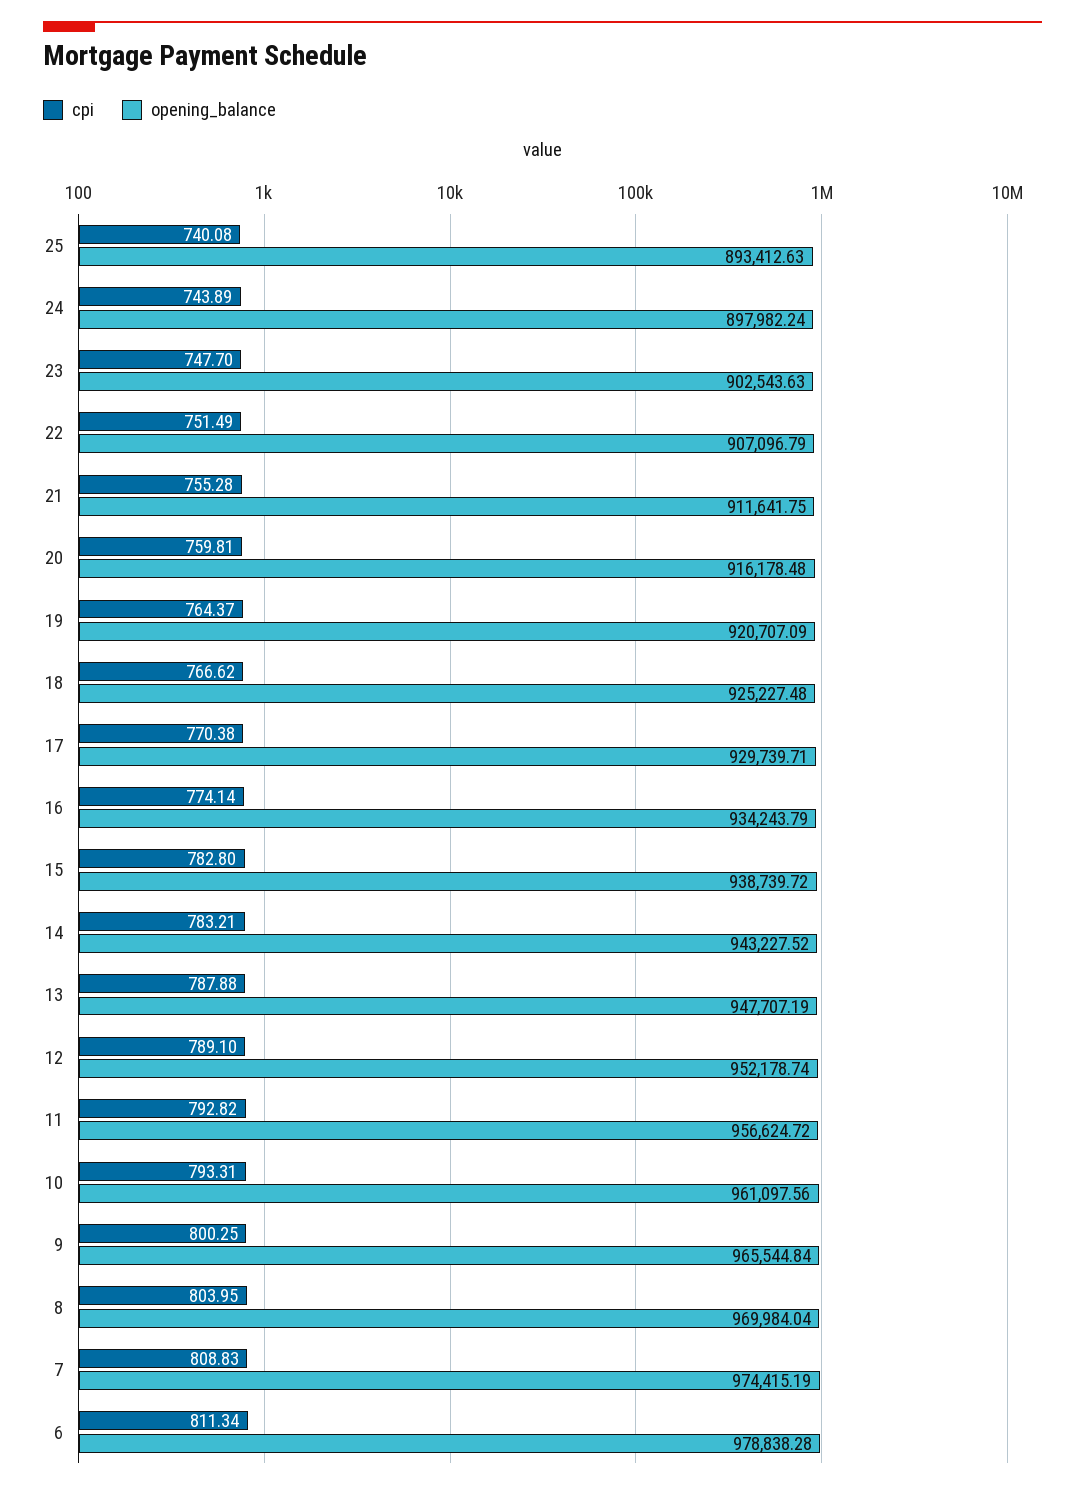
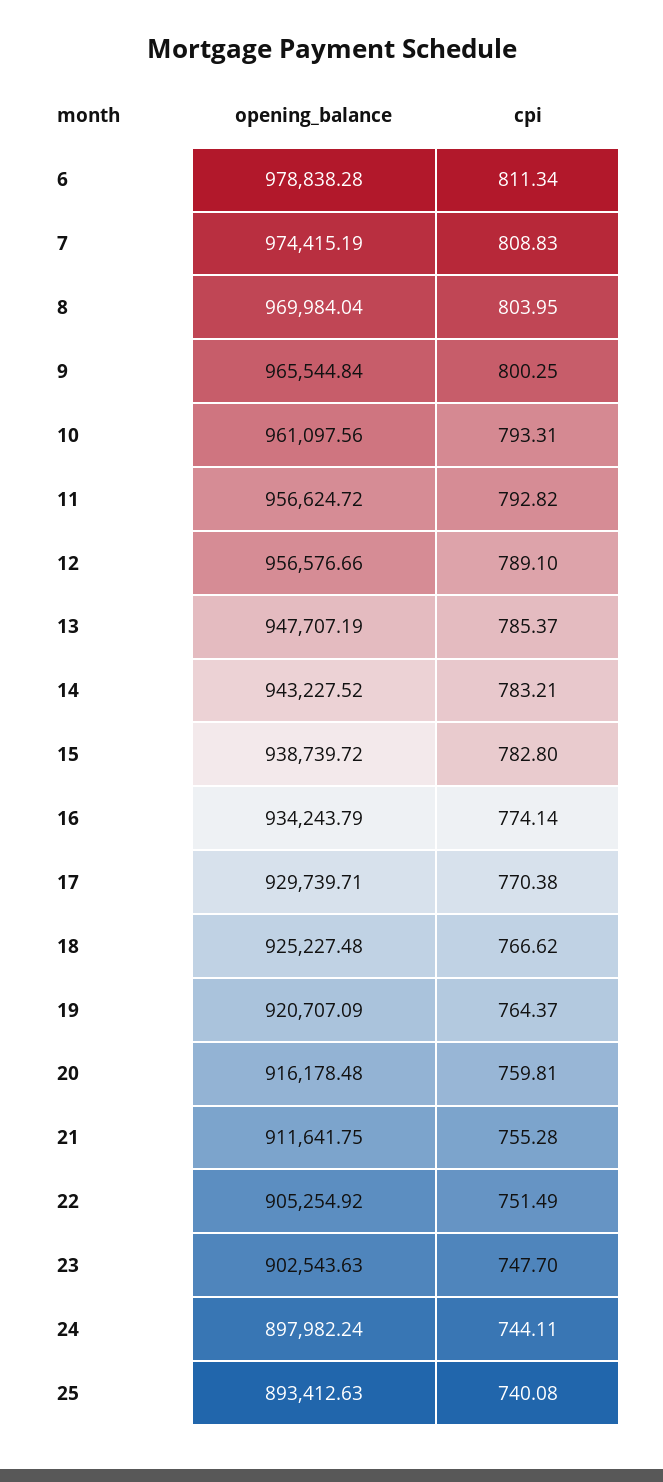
  {
    "cpi": {
      "25": 740.08,
-     "24": 743.89,
+     "24": 744.11,
      "23": 747.7,
      "22": 751.49,
      "21": 755.28,
      "20": 759.81,
      "19": 764.37,
      "18": 766.62,
      "17": 770.38,
      "16": 774.14,
      "15": 782.8,
      "14": 783.21,
-     "13": 787.88,
+     "13": 785.37,
      "12": 789.1,
      "11": 792.82,
      "10": 793.31,
      "9": 800.25,
      "8": 803.95,
      "7": 808.83,
      "6": 811.34
    },
    "opening_balance": {
      "25": 893412.63,
      "24": 897982.24,
      "23": 902543.63,
-     "22": 907096.79,
+     "22": 905254.92,
      "21": 911641.75,
      "20": 916178.48,
      "19": 920707.09,
      "18": 925227.48,
      "17": 929739.71,
      "16": 934243.79,
      "15": 938739.72,
      "14": 943227.52,
      "13": 947707.19,
-     "12": 952178.74,
+     "12": 956576.66,
      "11": 956624.72,
      "10": 961097.56,
      "9": 965544.84,
      "8": 969984.04,
      "7": 974415.19,
      "6": 978838.28
    }
  }

